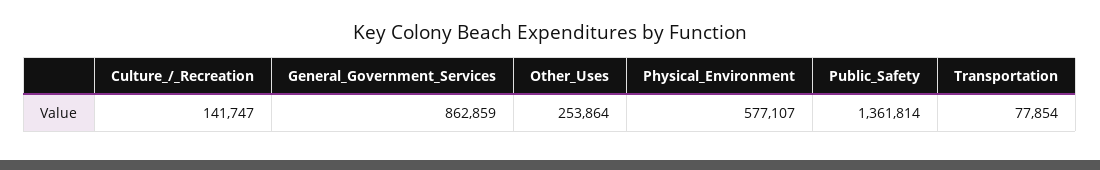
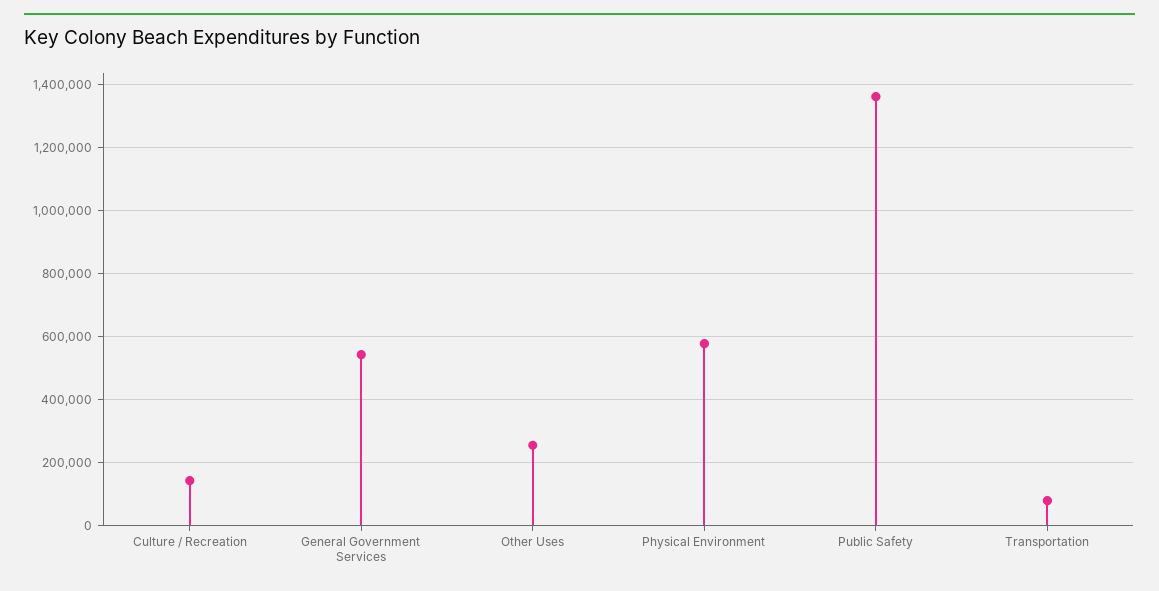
  {
    "Culture_/_Recreation": 141747,
-   "General_Government_Services": 862859,
+   "General_Government_Services": 540000,
    "Other_Uses": 253864,
    "Physical_Environment": 577107,
    "Public_Safety": 1361814,
    "Transportation": 77854
  }

